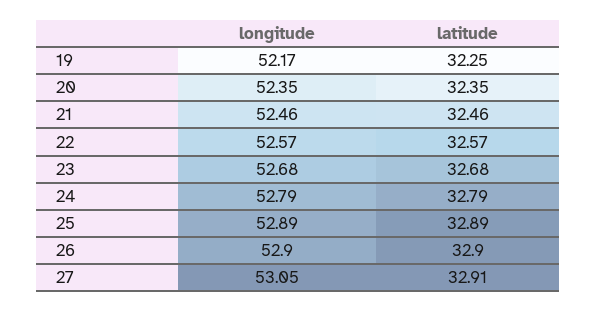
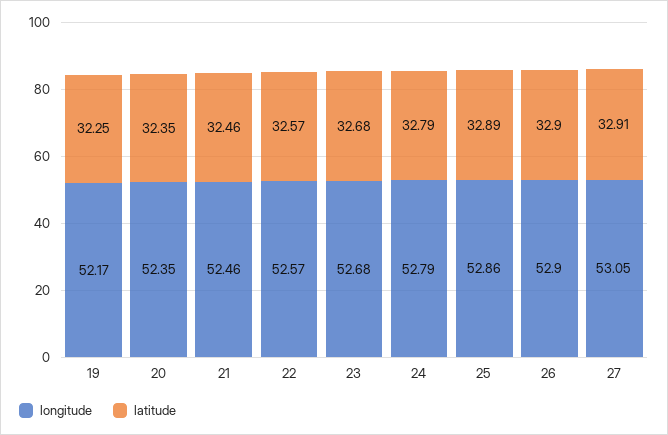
  {
    "longitude": {
      "19": 52.17,
      "20": 52.35,
      "21": 52.46,
      "22": 52.57,
      "23": 52.68,
      "24": 52.79,
-     "25": 52.89,
+     "25": 52.86,
      "26": 52.9,
      "27": 53.05
    },
    "latitude": {
      "19": 32.25,
      "20": 32.35,
      "21": 32.46,
      "22": 32.57,
      "23": 32.68,
      "24": 32.79,
      "25": 32.89,
      "26": 32.9,
      "27": 32.91
    }
  }

